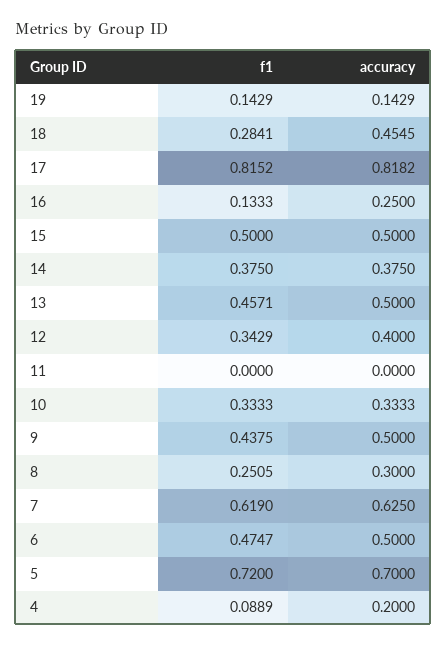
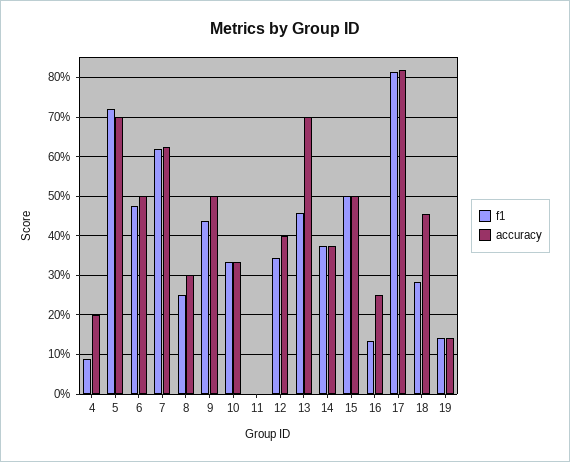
  {
    "f1": {
      "19": 0.1429,
      "18": 0.2841,
      "17": 0.8152,
      "16": 0.1333,
      "15": 0.5,
      "14": 0.375,
      "13": 0.4571,
      "12": 0.3429,
      "11": 0,
      "10": 0.3333,
      "9": 0.4375,
      "8": 0.2505,
      "7": 0.619,
      "6": 0.4747,
      "5": 0.72,
      "4": 0.0889
    },
    "accuracy": {
      "19": 0.1429,
      "18": 0.4545,
      "17": 0.8182,
      "16": 0.25,
      "15": 0.5,
      "14": 0.375,
-     "13": 0.5,
+     "13": 0.7,
      "12": 0.4,
      "11": 0,
      "10": 0.3333,
      "9": 0.5,
      "8": 0.3,
      "7": 0.625,
      "6": 0.5,
      "5": 0.7,
      "4": 0.2
    }
  }

